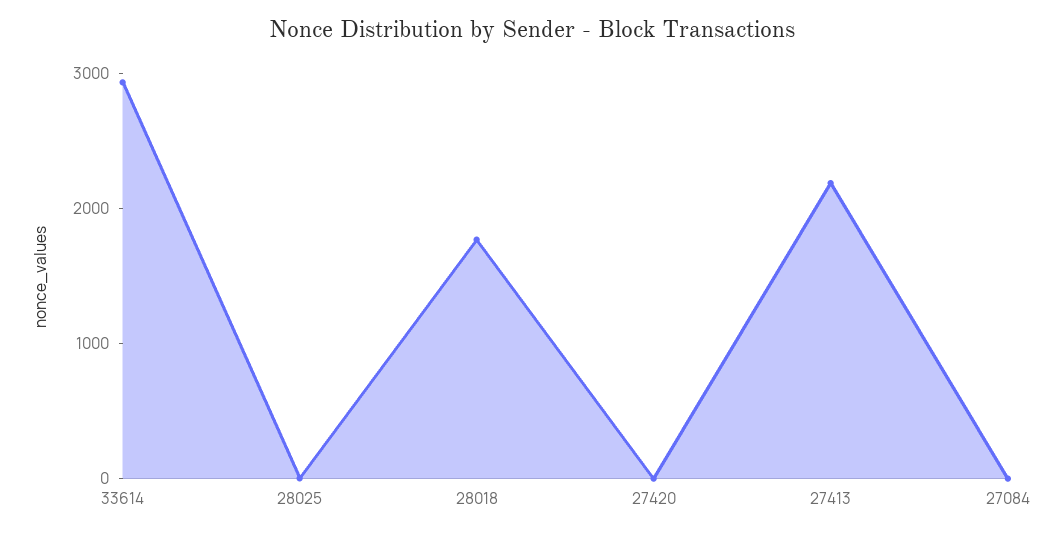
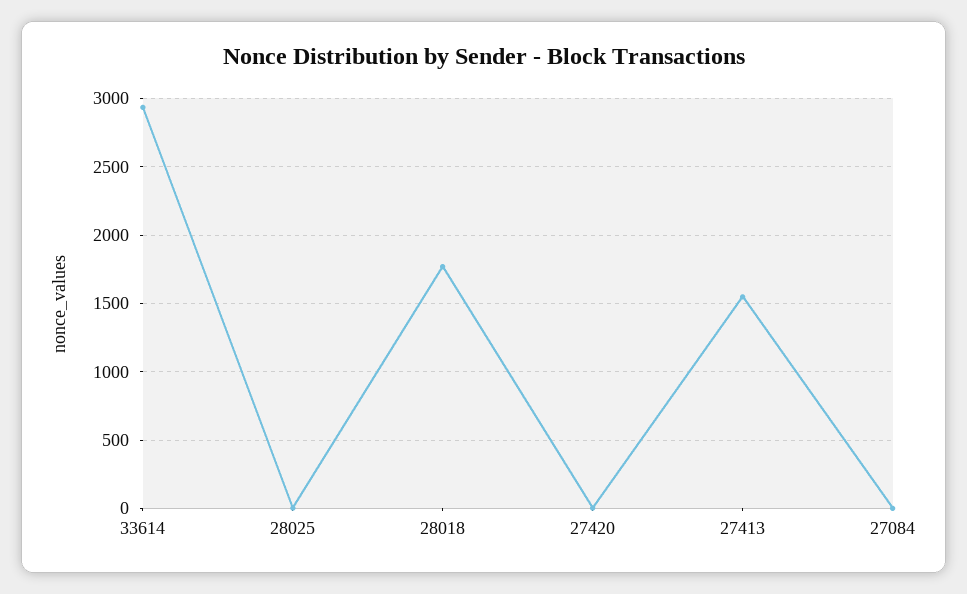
  {
    "33614": 2950,
    "28025": 0,
    "28018": 1750,
    "27420": 0,
-   "27413": 2200,
+   "27413": 1550,
    "27084": 0
  }

